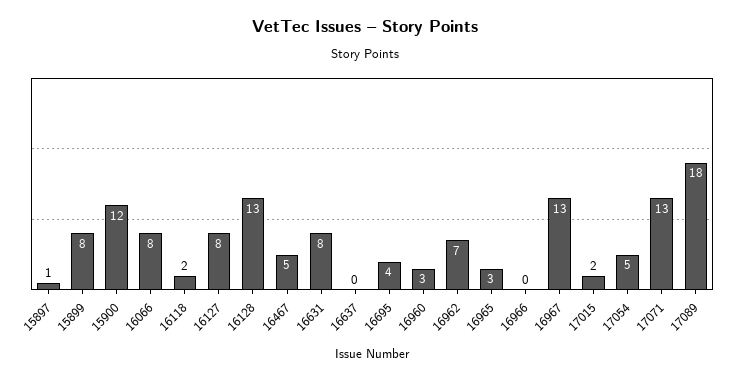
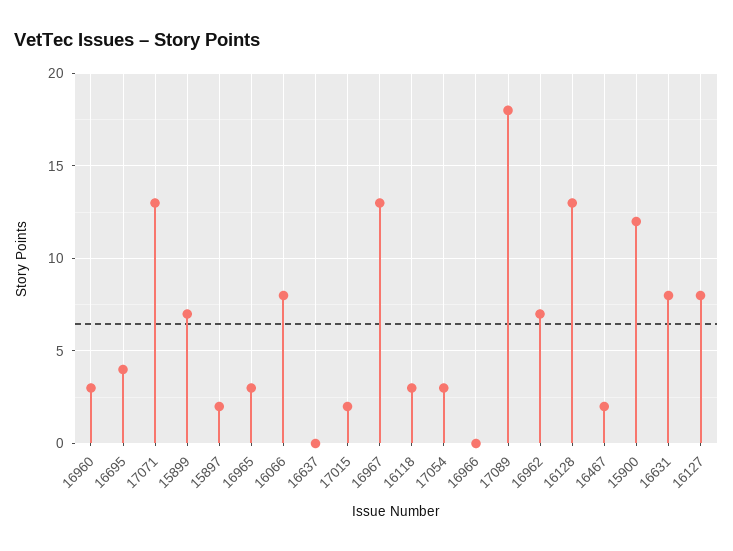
  {
-   "15897": 1,
+   "15897": 2,
-   "15899": 8,
+   "15899": 7,
    "15900": 12,
    "16066": 8,
-   "16118": 2,
+   "16118": 3,
    "16127": 8,
    "16128": 13,
-   "16467": 5,
+   "16467": 2,
    "16631": 8,
    "16637": 0,
    "16695": 4,
    "16960": 3,
    "16962": 7,
    "16965": 3,
    "16966": 0,
    "16967": 13,
    "17015": 2,
-   "17054": 5,
+   "17054": 3,
    "17071": 13,
    "17089": 18
  }

